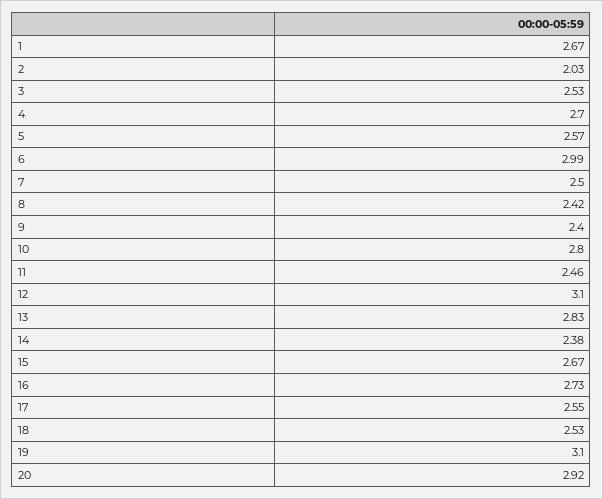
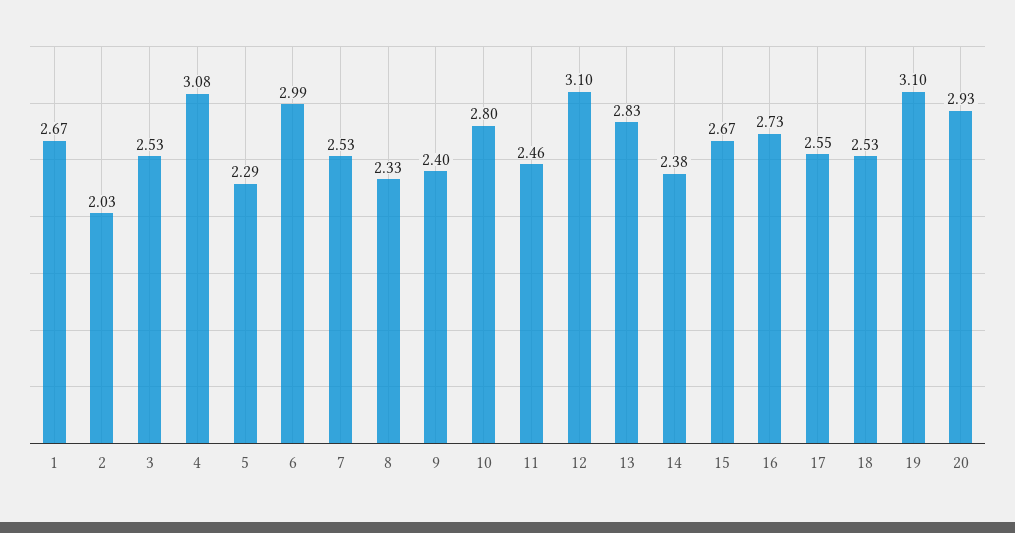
  {
    "1": 2.67,
    "2": 2.03,
    "3": 2.53,
-   "4": 2.7,
+   "4": 3.08,
-   "5": 2.57,
+   "5": 2.29,
    "6": 2.99,
-   "7": 2.5,
+   "7": 2.53,
-   "8": 2.42,
+   "8": 2.33,
    "9": 2.4,
    "10": 2.8,
    "11": 2.46,
    "12": 3.1,
    "13": 2.83,
    "14": 2.38,
    "15": 2.67,
    "16": 2.73,
    "17": 2.55,
    "18": 2.53,
    "19": 3.1,
-   "20": 2.92
+   "20": 2.93
  }

